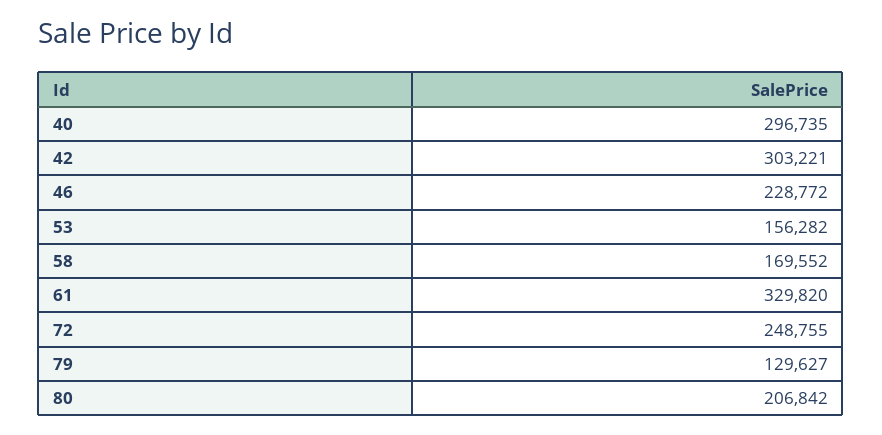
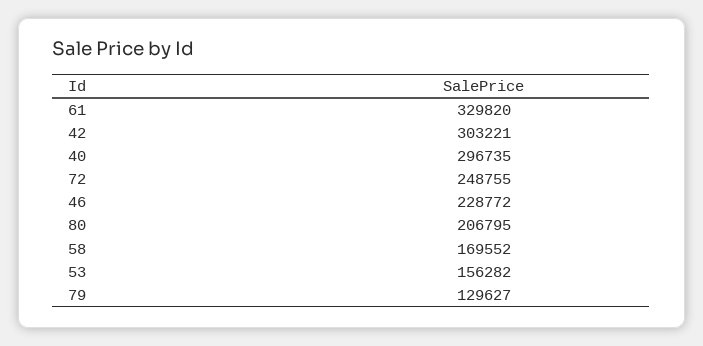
  {
    "40": 296735,
    "42": 303221,
    "46": 228772,
    "53": 156282,
    "58": 169552,
    "61": 329820,
    "72": 248755,
    "79": 129627,
-   "80": 206842
+   "80": 206795
  }

